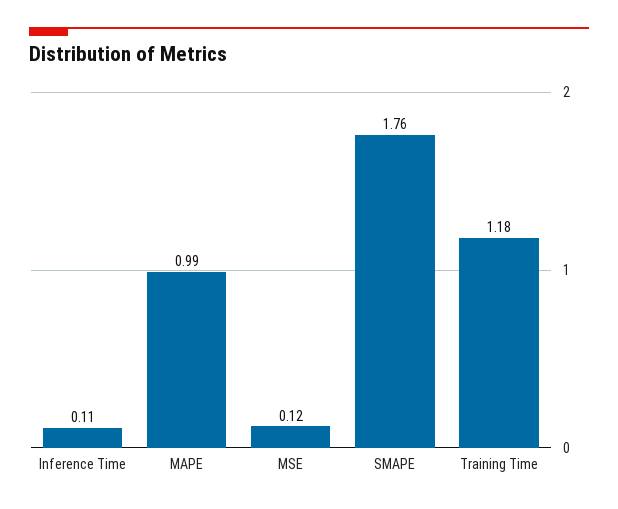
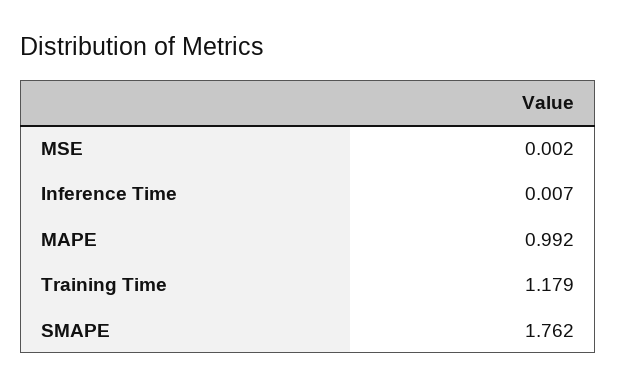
  {
-   "Inference Time": 0.11,
+   "Inference Time": 0.007,
    "MAPE": 0.992,
-   "MSE": 0.12,
+   "MSE": 0.002,
    "SMAPE": 1.762,
    "Training Time": 1.179
  }

